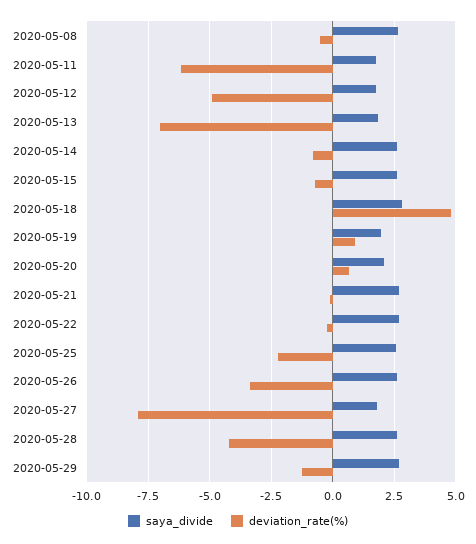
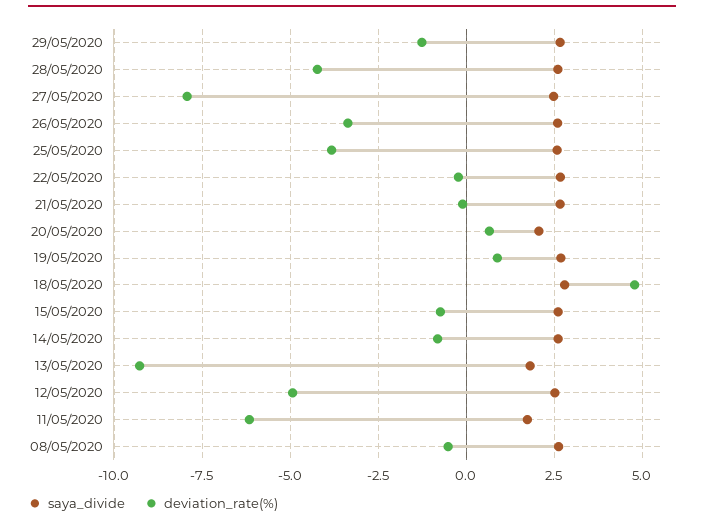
  {
    "saya_divide": {
      "2020-05-08": 2.75,
      "2020-05-11": 1.75,
-     "2020-05-12": 1.75,
+     "2020-05-12": 2.5,
      "2020-05-13": 1.75,
      "2020-05-14": 2.5,
      "2020-05-15": 2.5,
      "2020-05-18": 2.75,
-     "2020-05-19": 2,
+     "2020-05-19": 2.75,
      "2020-05-20": 2,
      "2020-05-21": 2.75,
      "2020-05-22": 2.75,
      "2020-05-25": 2.5,
      "2020-05-26": 2.5,
-     "2020-05-27": 1.75,
+     "2020-05-27": 2.5,
      "2020-05-28": 2.5,
      "2020-05-29": 2.75
    },
    "deviation_rate(%)": {
      "2020-05-08": -0.5,
      "2020-05-11": -6.25,
      "2020-05-12": -5,
-     "2020-05-13": -7,
+     "2020-05-13": -9.25,
      "2020-05-14": -0.75,
      "2020-05-15": -0.75,
      "2020-05-18": 4.75,
      "2020-05-19": 1,
      "2020-05-20": 0.75,
      "2020-05-21": 0,
      "2020-05-22": -0.25,
-     "2020-05-25": -2.25,
+     "2020-05-25": -3.75,
      "2020-05-26": -3.25,
      "2020-05-27": -8,
      "2020-05-28": -4.25,
      "2020-05-29": -1.25
    }
  }

